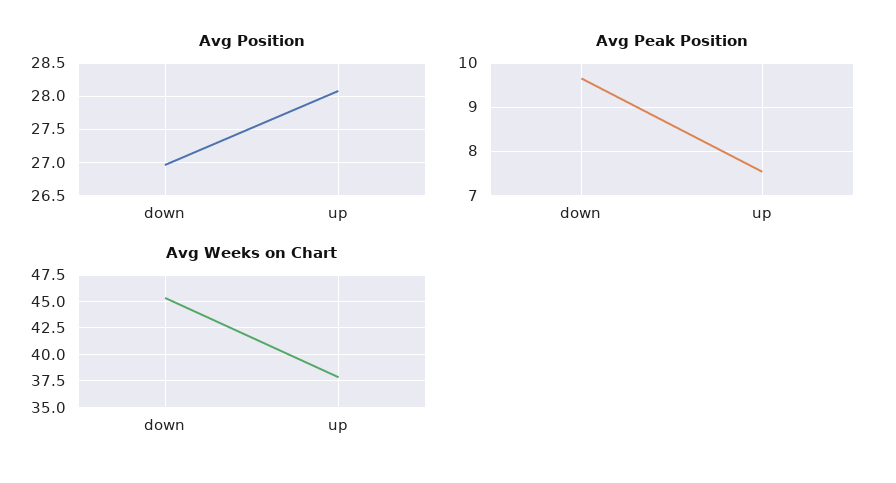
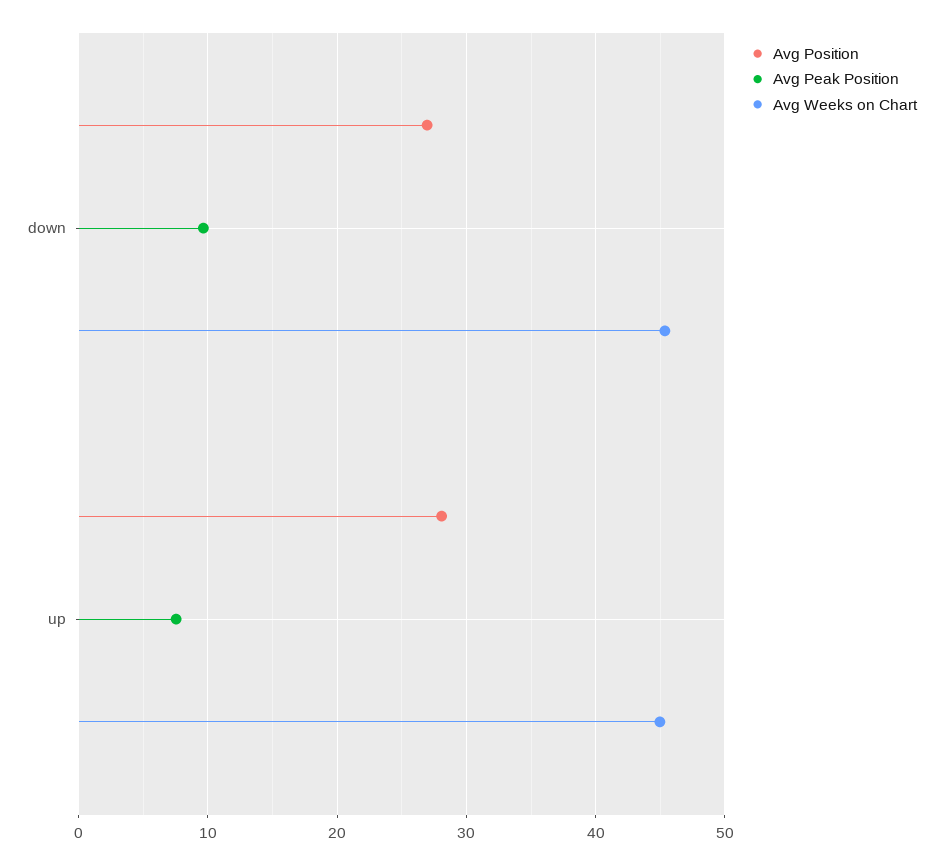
  {
    "Avg Position": {
      "down": 27,
      "up": 28.1
    },
    "Avg Peak Position": {
      "down": 9.6,
      "up": 7.6
    },
    "Avg Weeks on Chart": {
      "down": 45,
-     "up": 37.5
+     "up": 45
    }
  }

